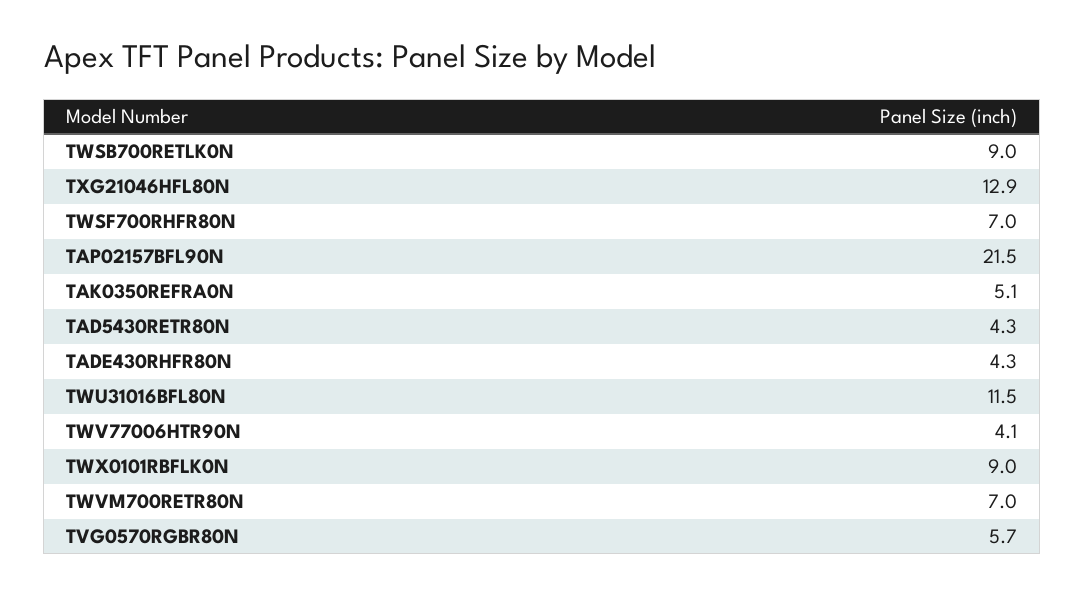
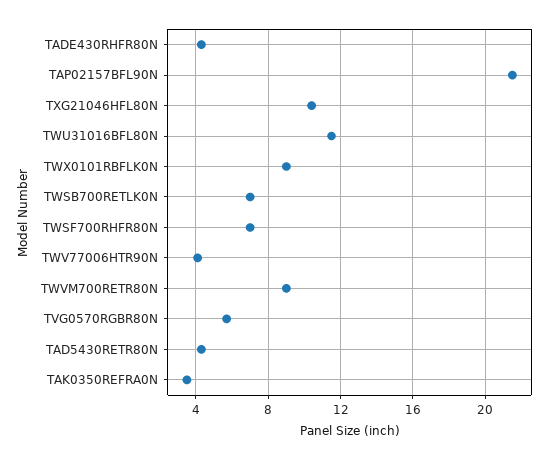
  {
-   "TWSB700RETLK0N": 9,
+   "TWSB700RETLK0N": 7,
-   "TXG21046HFL80N": 12.9,
+   "TXG21046HFL80N": 10.5,
    "TWSF700RHFR80N": 7,
    "TAP02157BFL90N": 21.5,
-   "TAK0350REFRA0N": 5.1,
+   "TAK0350REFRA0N": 3.5,
    "TAD5430RETR80N": 4.3,
    "TADE430RHFR80N": 4.3,
    "TWU31016BFL80N": 11.5,
    "TWV77006HTR90N": 4.1,
    "TWX0101RBFLK0N": 9,
-   "TWVM700RETR80N": 7,
+   "TWVM700RETR80N": 9,
    "TVG0570RGBR80N": 5.7
  }

